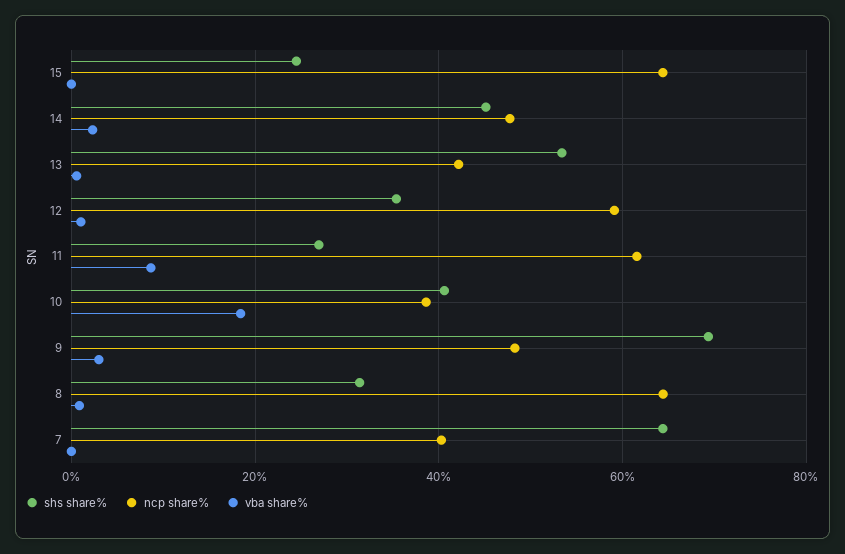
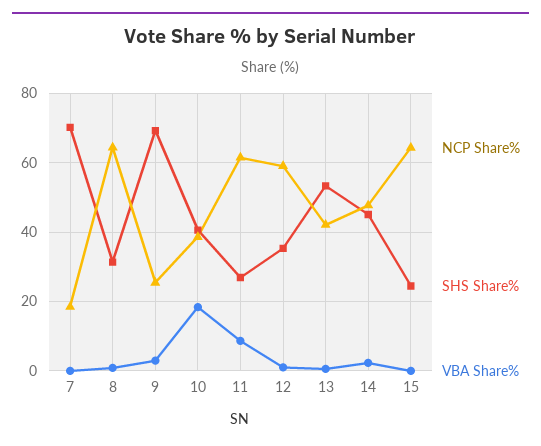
  {
    "shs share%": {
      "15": 24,
      "14": 46,
      "13": 54,
      "12": 36,
      "11": 26,
      "10": 40,
      "9": 70,
      "8": 32,
-     "7": 64
+     "7": 70
    },
    "ncp share%": {
      "15": 64,
      "14": 48,
      "13": 42,
      "12": 60,
      "11": 62,
      "10": 38,
-     "9": 48,
+     "9": 26,
      "8": 64,
-     "7": 40
+     "7": 18
    },
    "vba share%": {
      "15": 0,
      "14": 2,
      "13": 0,
      "12": 2,
      "11": 8,
      "10": 18,
      "9": 2,
      "8": 0,
      "7": 0
    }
  }

